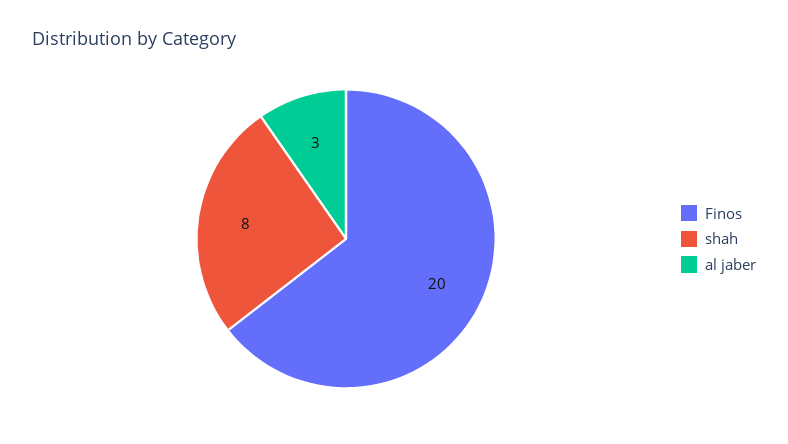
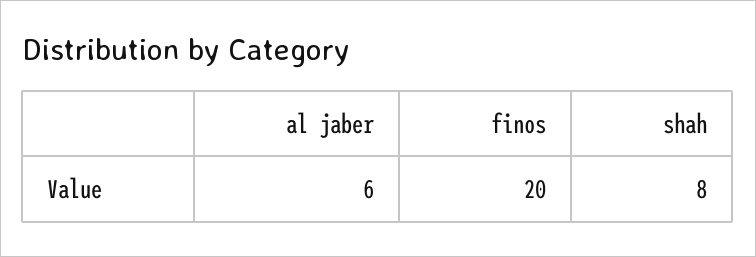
  {
    "Finos": 20,
    "shah": 8,
-   "al jaber": 3
+   "al jaber": 6
  }

